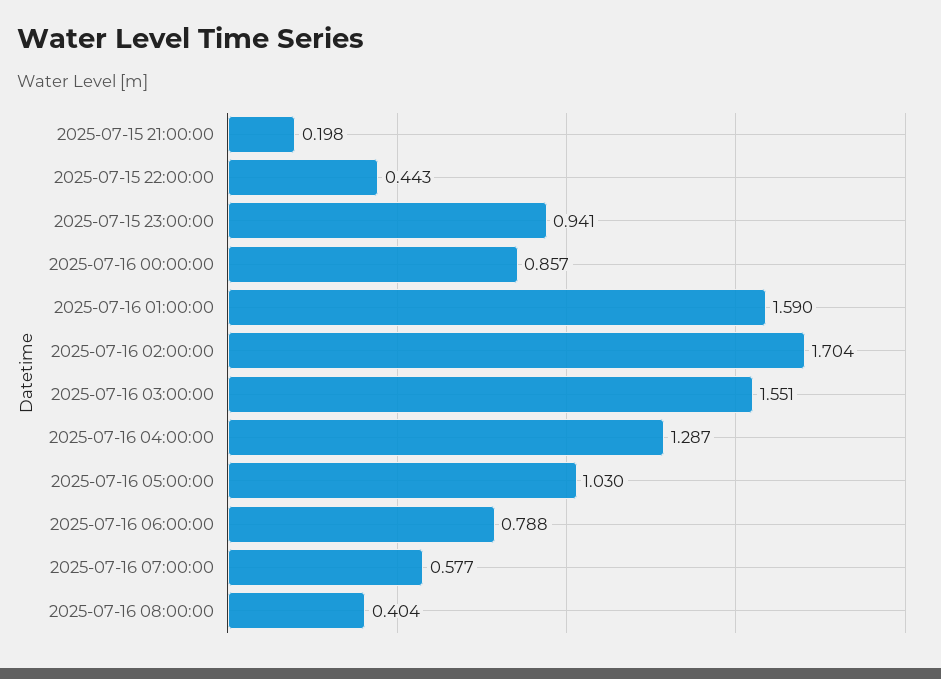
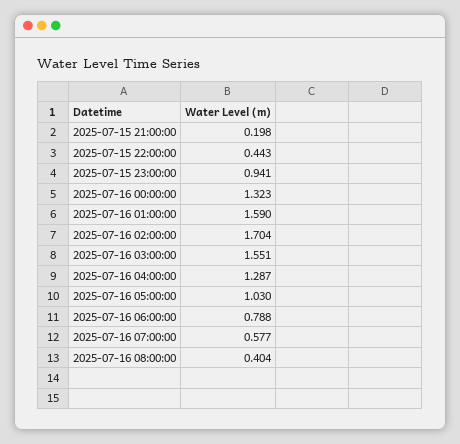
  {
    "2025-07-15 21:00:00": 0.198,
    "2025-07-15 22:00:00": 0.443,
    "2025-07-15 23:00:00": 0.941,
-   "2025-07-16 00:00:00": 0.857,
+   "2025-07-16 00:00:00": 1.323,
    "2025-07-16 01:00:00": 1.59,
    "2025-07-16 02:00:00": 1.704,
    "2025-07-16 03:00:00": 1.551,
    "2025-07-16 04:00:00": 1.287,
    "2025-07-16 05:00:00": 1.03,
    "2025-07-16 06:00:00": 0.788,
    "2025-07-16 07:00:00": 0.577,
    "2025-07-16 08:00:00": 0.404
  }

